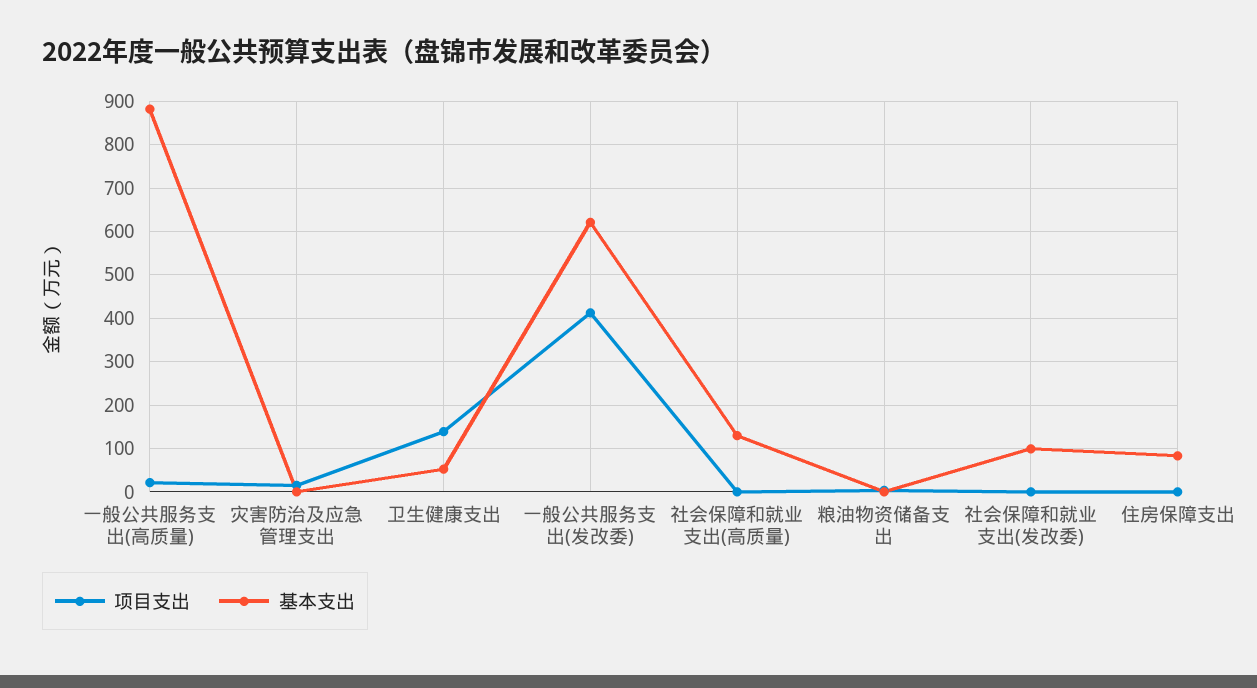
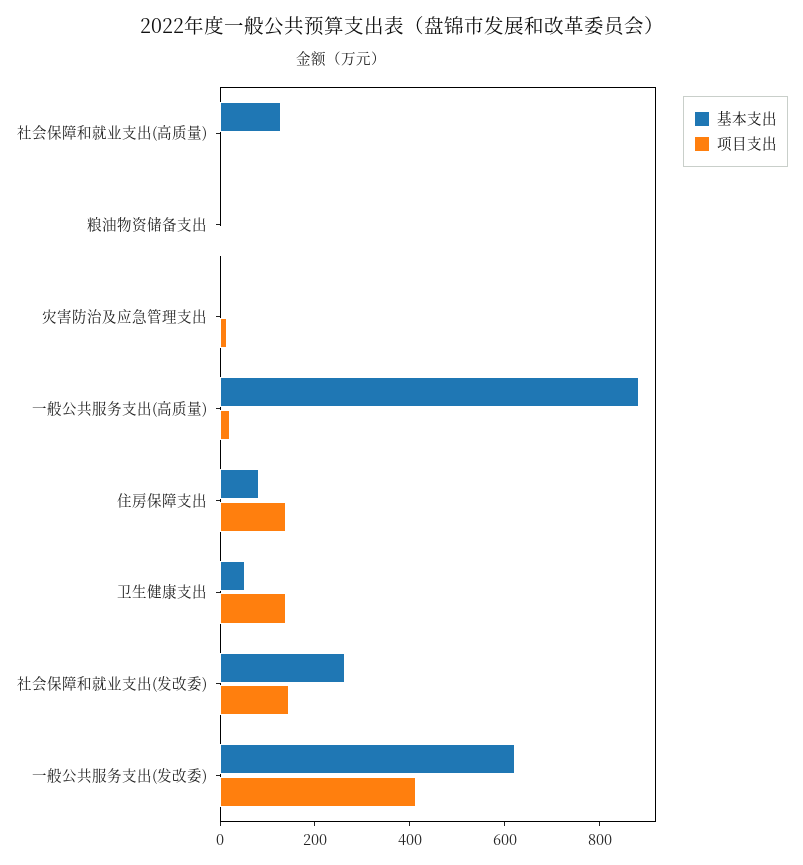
  {
    "项目支出": {
      "一般公共服务支出(高质量)": 20,
      "灾害防治及应急管理支出": 20,
      "卫生健康支出": 140,
      "一般公共服务支出(发改委)": 420,
      "社会保障和就业支出(高质量)": 0,
      "粮油物资储备支出": 0,
-     "社会保障和就业支出(发改委)": 0,
+     "社会保障和就业支出(发改委)": 150,
-     "住房保障支出": 0
+     "住房保障支出": 150
    },
    "基本支出": {
      "一般公共服务支出(高质量)": 880,
      "灾害防治及应急管理支出": 0,
      "卫生健康支出": 60,
      "一般公共服务支出(发改委)": 620,
      "社会保障和就业支出(高质量)": 120,
      "粮油物资储备支出": 0,
-     "社会保障和就业支出(发改委)": 100,
+     "社会保障和就业支出(发改委)": 250,
      "住房保障支出": 80
    }
  }

